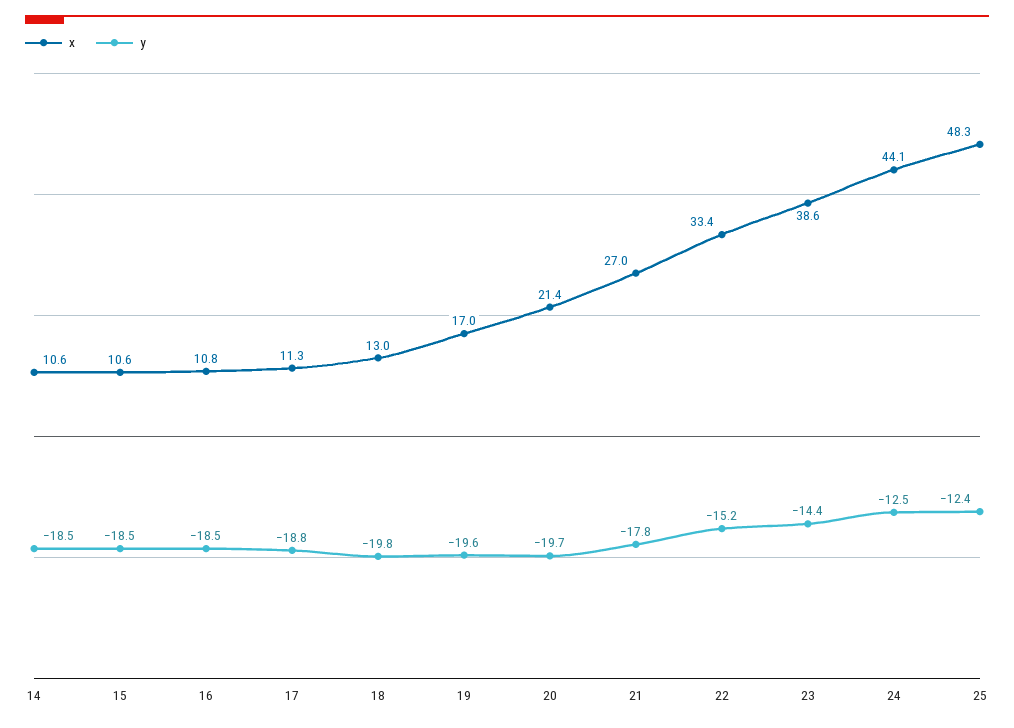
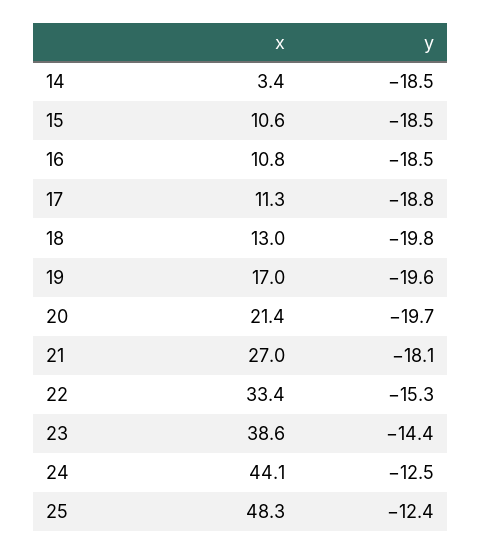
  {
    "x": {
-     "14": 10.6,
+     "14": 3.4,
      "15": 10.6,
      "16": 10.8,
      "17": 11.3,
      "18": 13,
      "19": 17,
      "20": 21.4,
      "21": 27,
      "22": 33.4,
      "23": 38.6,
      "24": 44.1,
      "25": 48.3
    },
    "y": {
      "14": -18.5,
      "15": -18.5,
      "16": -18.5,
      "17": -18.8,
      "18": -19.8,
      "19": -19.6,
      "20": -19.7,
-     "21": -17.8,
+     "21": -18.1,
-     "22": -15.2,
+     "22": -15.3,
      "23": -14.4,
      "24": -12.5,
      "25": -12.4
    }
  }

